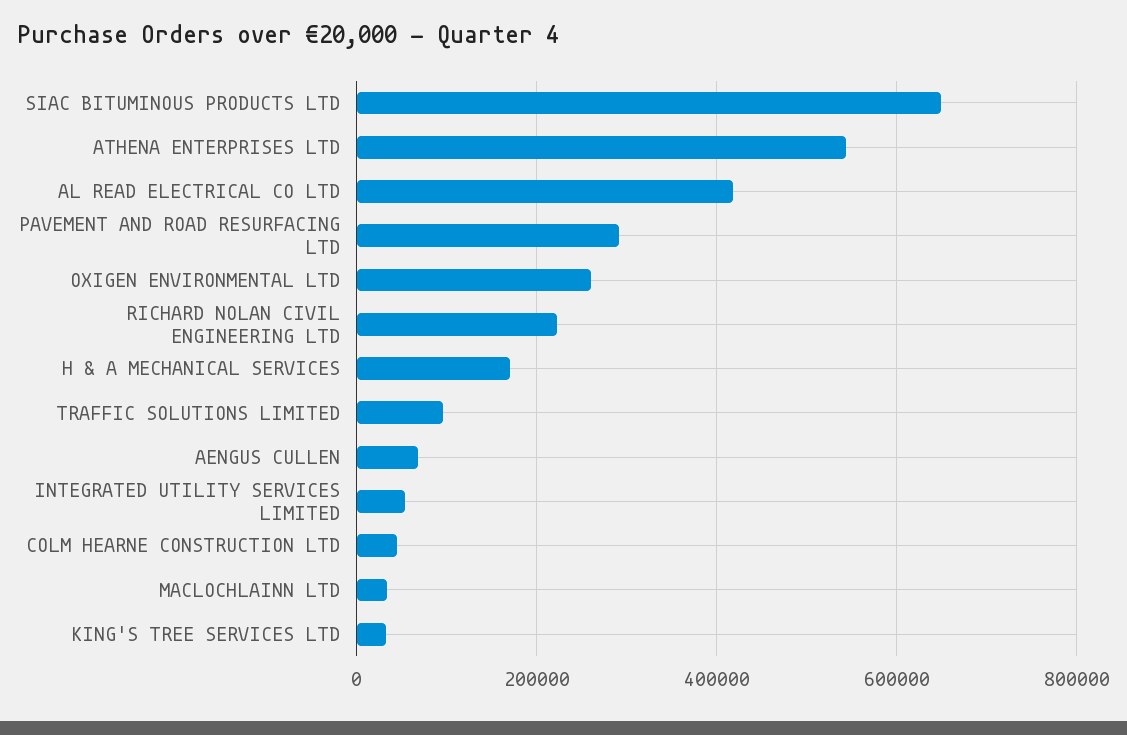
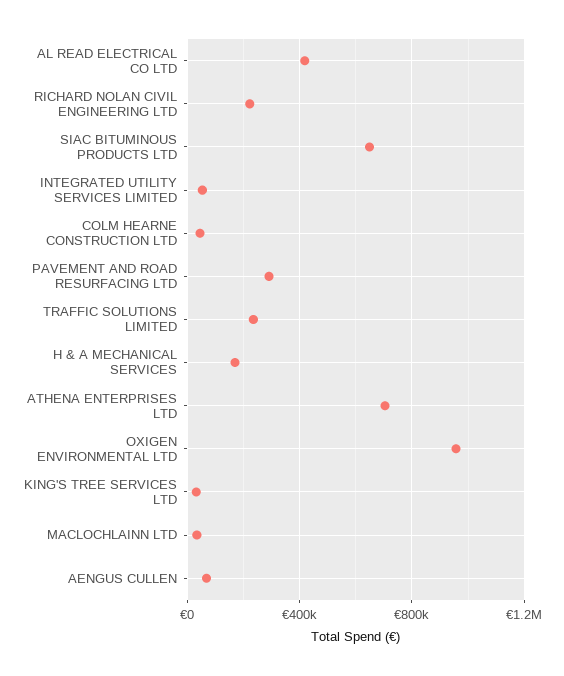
  {
    "SIAC BITUMINOUS PRODUCTS LTD": 640000,
-   "ATHENA ENTERPRISES LTD": 540000,
+   "ATHENA ENTERPRISES LTD": 700000,
    "AL READ ELECTRICAL CO LTD": 420000,
    "PAVEMENT AND ROAD RESURFACING LTD": 300000,
-   "OXIGEN ENVIRONMENTAL LTD": 260000,
+   "OXIGEN ENVIRONMENTAL LTD": 950000,
    "RICHARD NOLAN CIVIL ENGINEERING LTD": 220000,
    "H & A MECHANICAL SERVICES": 180000,
-   "TRAFFIC SOLUTIONS LIMITED": 100000,
+   "TRAFFIC SOLUTIONS LIMITED": 250000,
    "AENGUS CULLEN": 60000,
    "INTEGRATED UTILITY SERVICES LIMITED": 60000,
    "COLM HEARNE CONSTRUCTION LTD": 40000,
    "MACLOCHLAINN LTD": 40000,
    "KING'S TREE SERVICES LTD": 40000
  }

